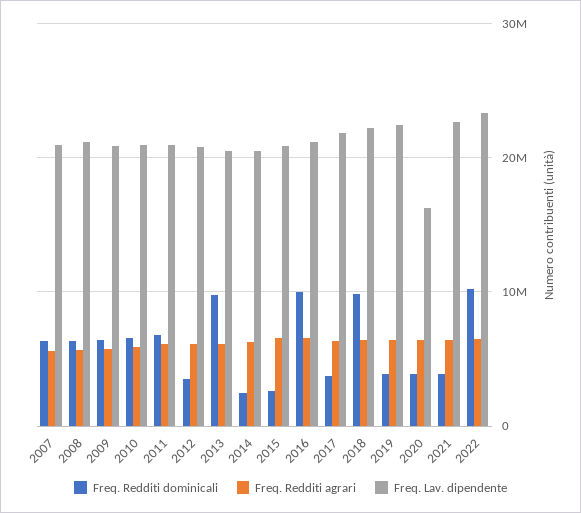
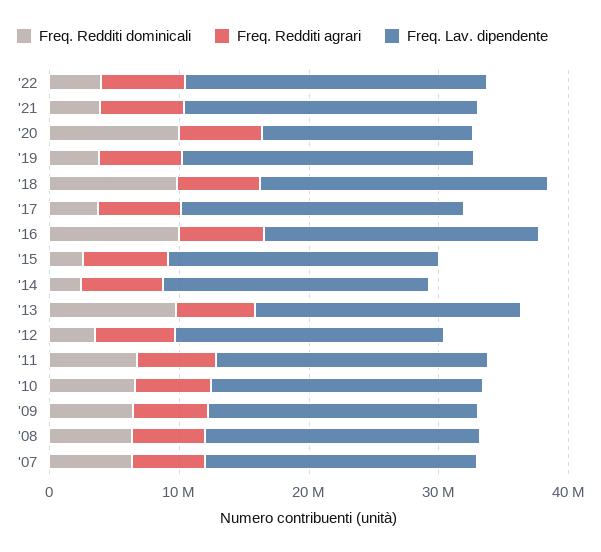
  {
    "Freq. Redditi dominicali": {
      "2007": 6000000,
      "2008": 6000000,
      "2009": 6000000,
      "2010": 7000000,
      "2011": 7000000,
      "2012": 4000000,
      "2013": 10000000,
      "2014": 2000000,
      "2015": 3000000,
      "2016": 10000000,
      "2017": 4000000,
      "2018": 10000000,
      "2019": 4000000,
-     "2020": 4000000,
+     "2020": 10000000,
      "2021": 4000000,
-     "2022": 10000000
+     "2022": 4000000
    },
    "Freq. Redditi agrari": {
      "2007": 6000000,
      "2008": 6000000,
      "2009": 6000000,
      "2010": 6000000,
      "2011": 6000000,
      "2012": 6000000,
      "2013": 6000000,
      "2014": 6000000,
      "2015": 7000000,
      "2016": 7000000,
      "2017": 6000000,
      "2018": 6000000,
      "2019": 6000000,
      "2020": 6000000,
      "2021": 6000000,
      "2022": 6000000
    },
    "Freq. Lav. dipendente": {
      "2007": 21000000,
      "2008": 21000000,
      "2009": 21000000,
      "2010": 21000000,
      "2011": 21000000,
      "2012": 21000000,
      "2013": 20000000,
      "2014": 20000000,
      "2015": 21000000,
      "2016": 21000000,
      "2017": 22000000,
      "2018": 22000000,
      "2019": 22000000,
      "2020": 16000000,
      "2021": 23000000,
      "2022": 23000000
    }
  }

